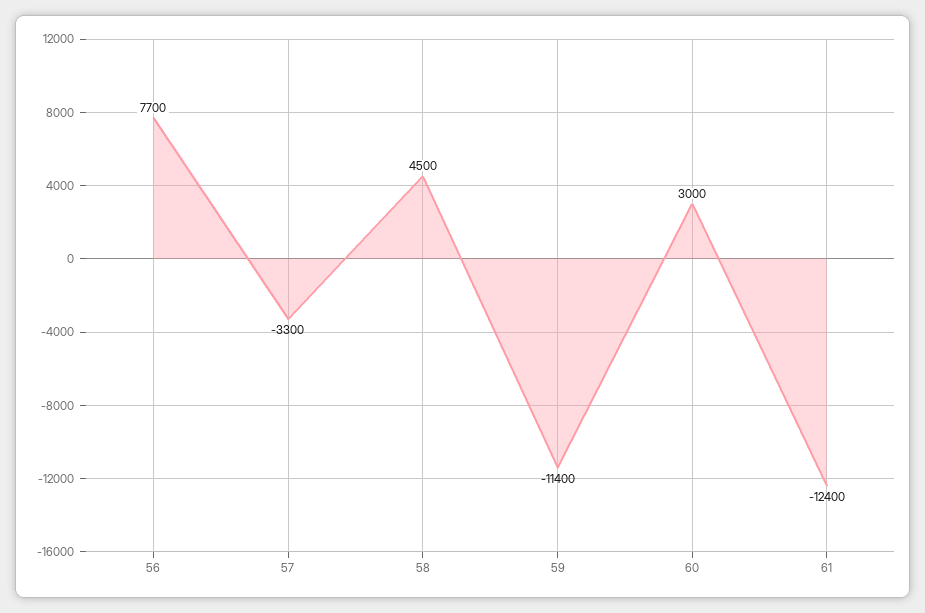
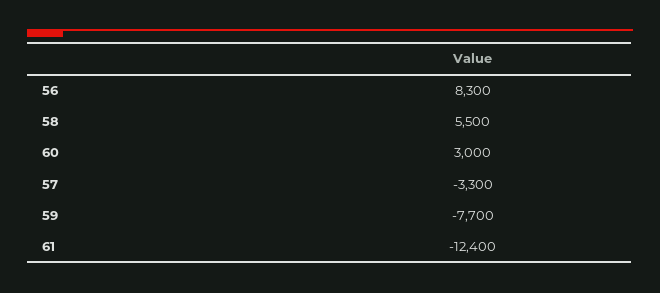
  {
-   "56": 7700,
+   "56": 8300,
    "57": -3300,
-   "58": 4500,
+   "58": 5500,
-   "59": -11400,
+   "59": -7700,
    "60": 3000,
    "61": -12400
  }

